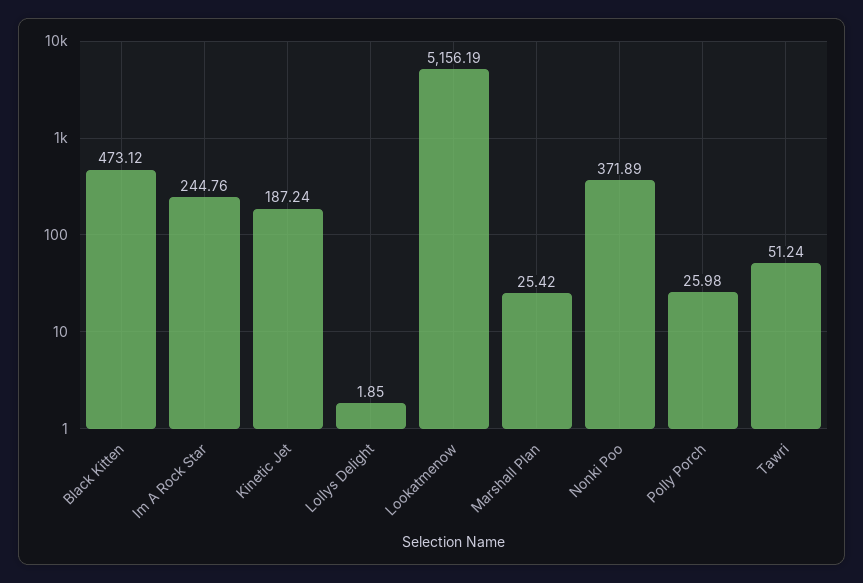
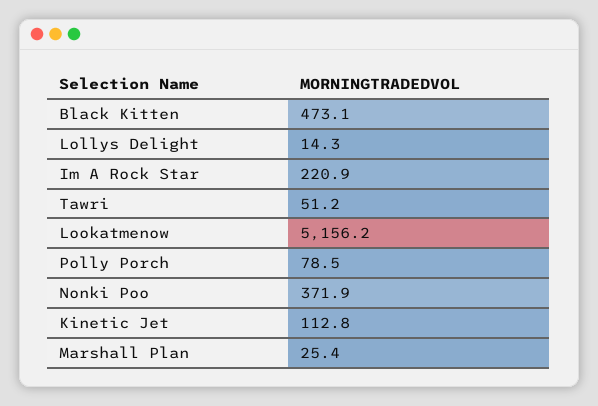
  {
    "Black Kitten": 473.12,
-   "Im A Rock Star": 244.76,
+   "Im A Rock Star": 220.9,
-   "Kinetic Jet": 187.24,
+   "Kinetic Jet": 112.8,
-   "Lollys Delight": 1.85,
+   "Lollys Delight": 14.3,
    "Lookatmenow": 5156.19,
    "Marshall Plan": 25.42,
    "Nonki Poo": 371.89,
-   "Polly Porch": 25.98,
+   "Polly Porch": 78.5,
    "Tawri": 51.24
  }

